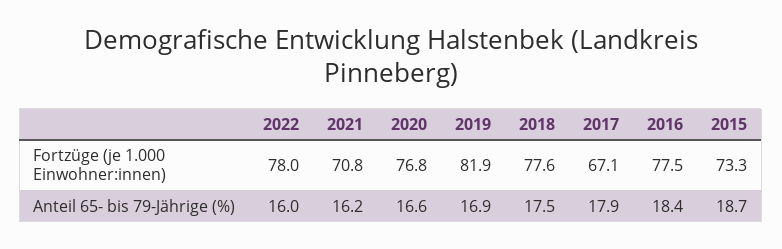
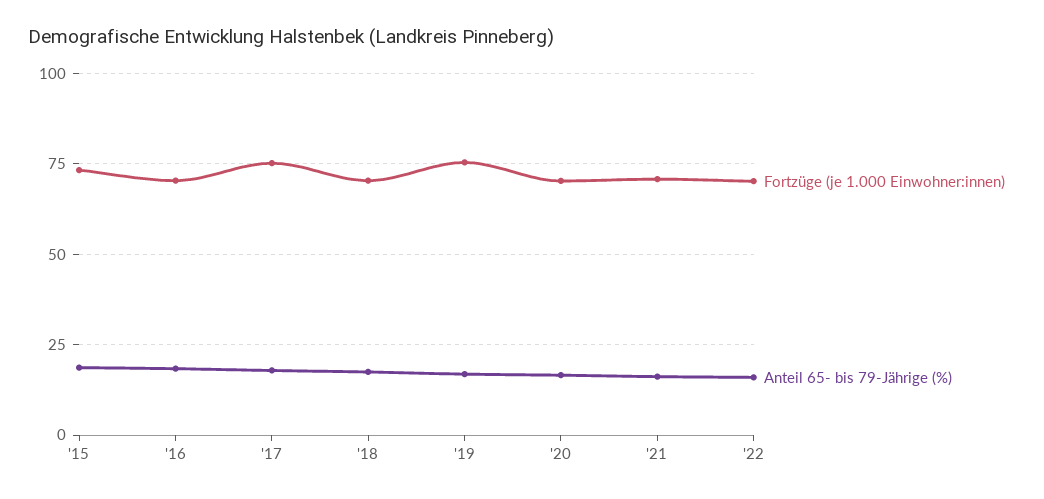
  {
    "Fortzüge (je 1.000 Einwohner:innen)": {
-     "2022": 78,
+     "2022": 70,
      "2021": 70.8,
-     "2020": 76.8,
+     "2020": 70,
-     "2019": 81.9,
+     "2019": 75,
-     "2018": 77.6,
+     "2018": 70,
-     "2017": 67.1,
+     "2017": 75,
-     "2016": 77.5,
+     "2016": 70,
      "2015": 73.3
    },
    "Anteil 65- bis 79-Jährige (%)": {
      "2022": 16,
      "2021": 16.2,
      "2020": 16.6,
      "2019": 16.9,
      "2018": 17.5,
      "2017": 17.9,
      "2016": 18.4,
      "2015": 18.7
    }
  }

